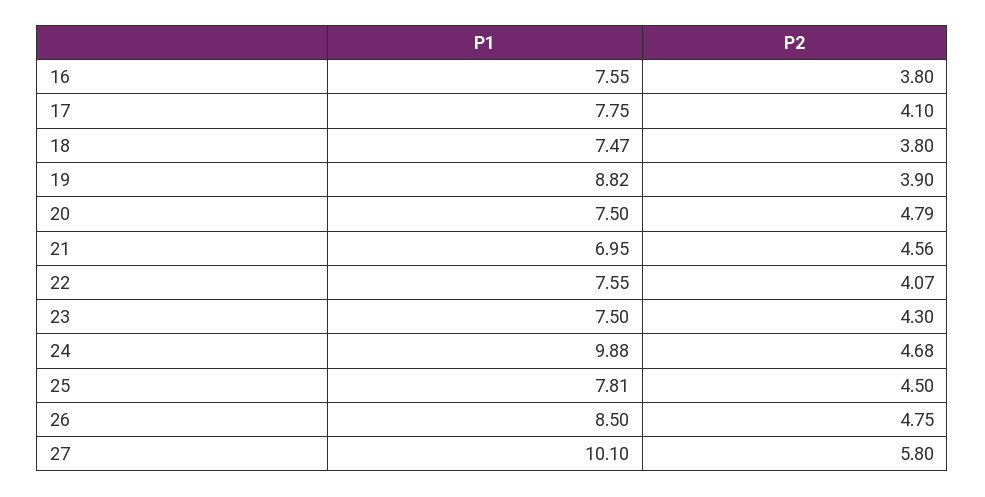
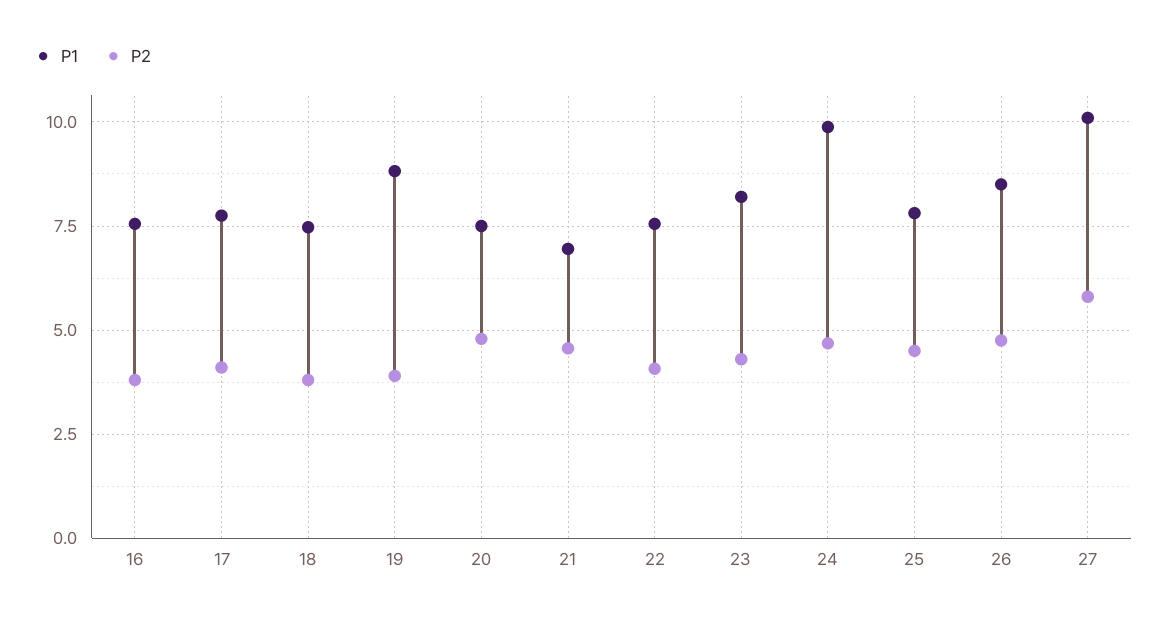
  {
    "P1": {
      "16": 7.55,
      "17": 7.75,
      "18": 7.47,
      "19": 8.82,
      "20": 7.5,
      "21": 6.95,
      "22": 7.55,
-     "23": 7.5,
+     "23": 8.25,
      "24": 9.88,
      "25": 7.81,
      "26": 8.5,
      "27": 10.1
    },
    "P2": {
      "16": 3.8,
      "17": 4.1,
      "18": 3.8,
      "19": 3.9,
      "20": 4.79,
      "21": 4.56,
      "22": 4.07,
      "23": 4.3,
      "24": 4.68,
      "25": 4.5,
      "26": 4.75,
      "27": 5.8
    }
  }

